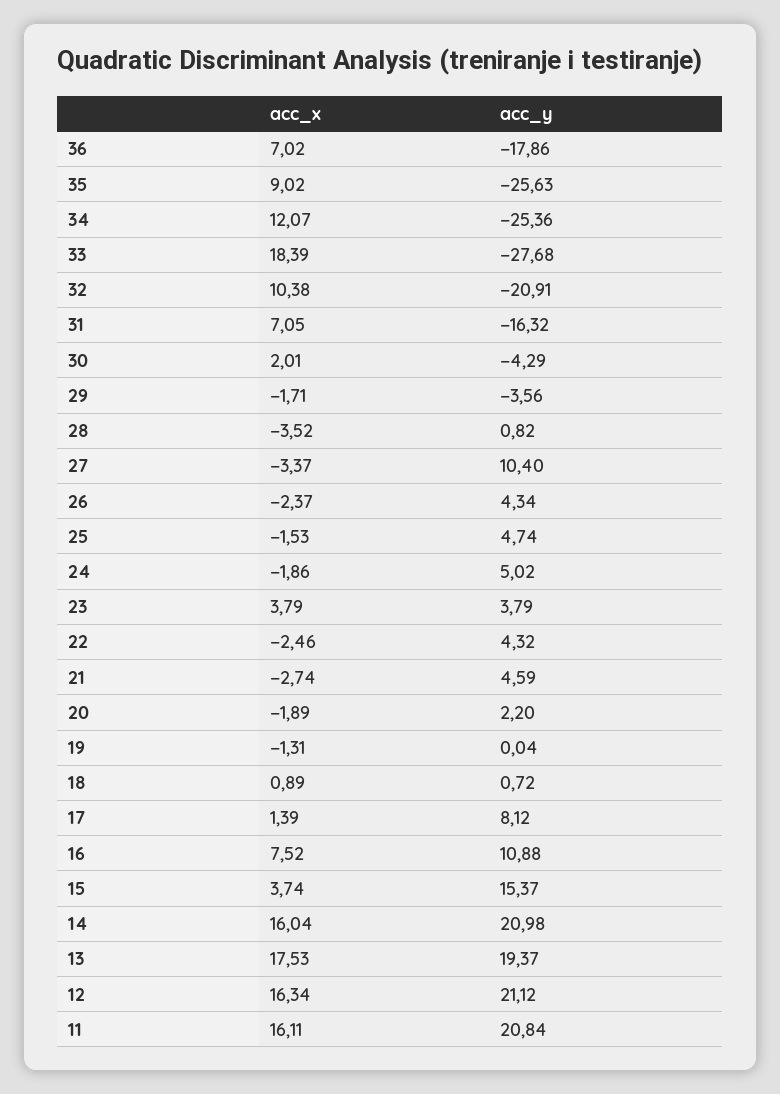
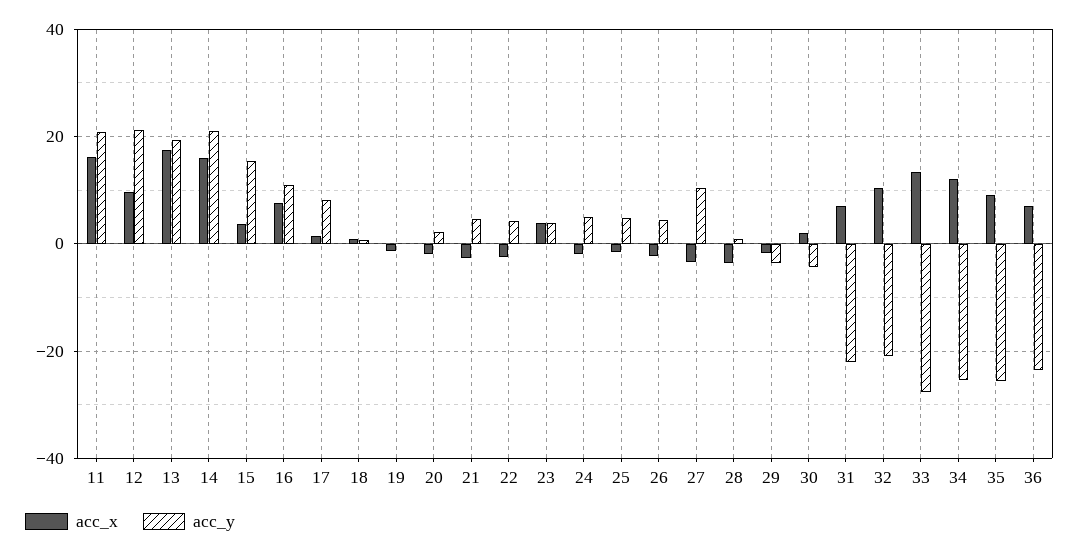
  {
    "acc_x": {
      "36": 7.02,
      "35": 9.02,
      "34": 12.07,
-     "33": 18.39,
+     "33": 14,
      "32": 10.38,
      "31": 7.05,
      "30": 2.01,
      "29": -1.71,
      "28": -3.52,
      "27": -3.37,
      "26": -2.37,
      "25": -1.53,
      "24": -1.86,
      "23": 3.79,
      "22": -2.46,
      "21": -2.74,
      "20": -1.89,
      "19": -1.31,
      "18": 0.89,
      "17": 1.39,
      "16": 7.52,
      "15": 3.74,
      "14": 16.04,
      "13": 17.53,
-     "12": 16.34,
+     "12": 10,
      "11": 16.11
    },
    "acc_y": {
-     "36": -17.86,
+     "36": -24,
      "35": -25.63,
      "34": -25.36,
      "33": -27.68,
      "32": -20.91,
-     "31": -16.32,
+     "31": -22,
      "30": -4.29,
      "29": -3.56,
      "28": 0.82,
      "27": 10.4,
      "26": 4.34,
      "25": 4.74,
      "24": 5.02,
      "23": 3.79,
      "22": 4.32,
      "21": 4.59,
      "20": 2.2,
      "19": 0.04,
      "18": 0.72,
      "17": 8.12,
      "16": 10.88,
      "15": 15.37,
      "14": 20.98,
      "13": 19.37,
      "12": 21.12,
      "11": 20.84
    }
  }

